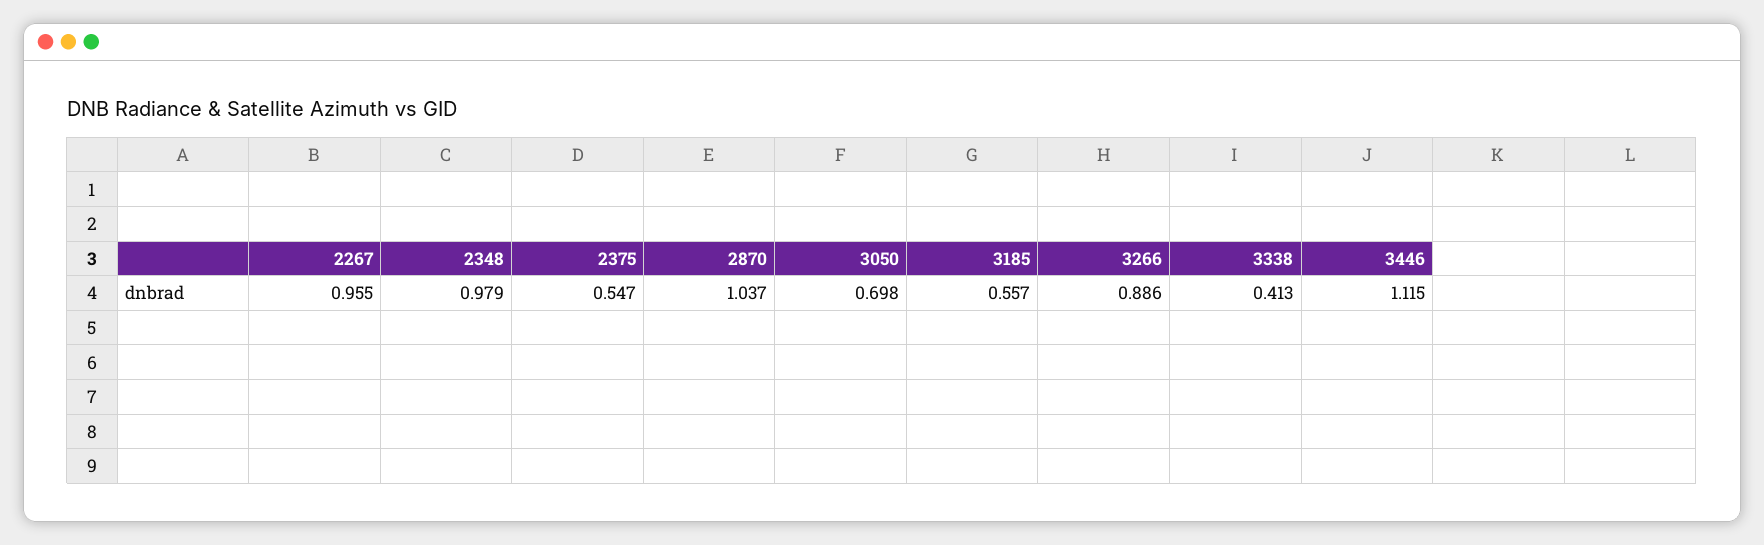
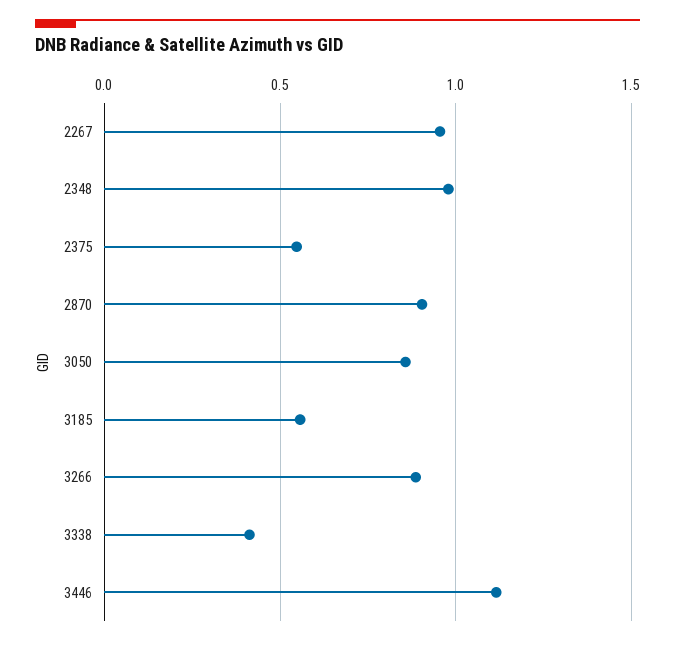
  {
    "2267": 0.955,
    "2348": 0.979,
    "2375": 0.547,
-   "2870": 1.037,
+   "2870": 0.9,
-   "3050": 0.698,
+   "3050": 0.85,
    "3185": 0.557,
    "3266": 0.886,
    "3338": 0.413,
    "3446": 1.115
  }

